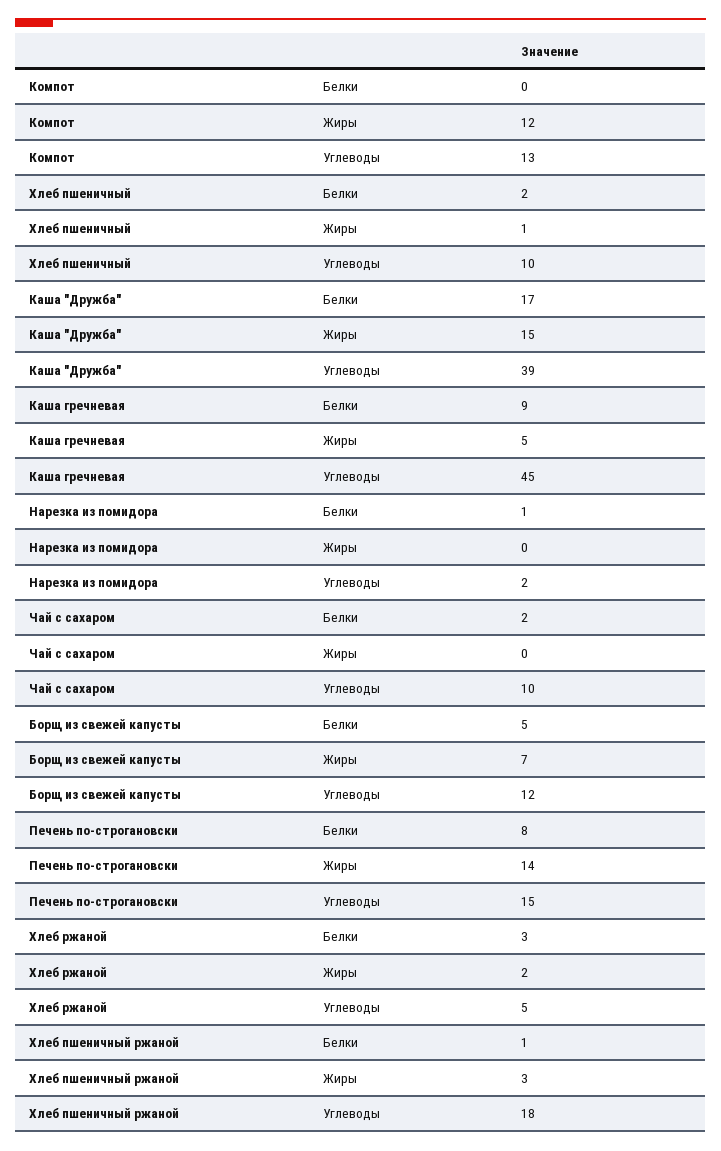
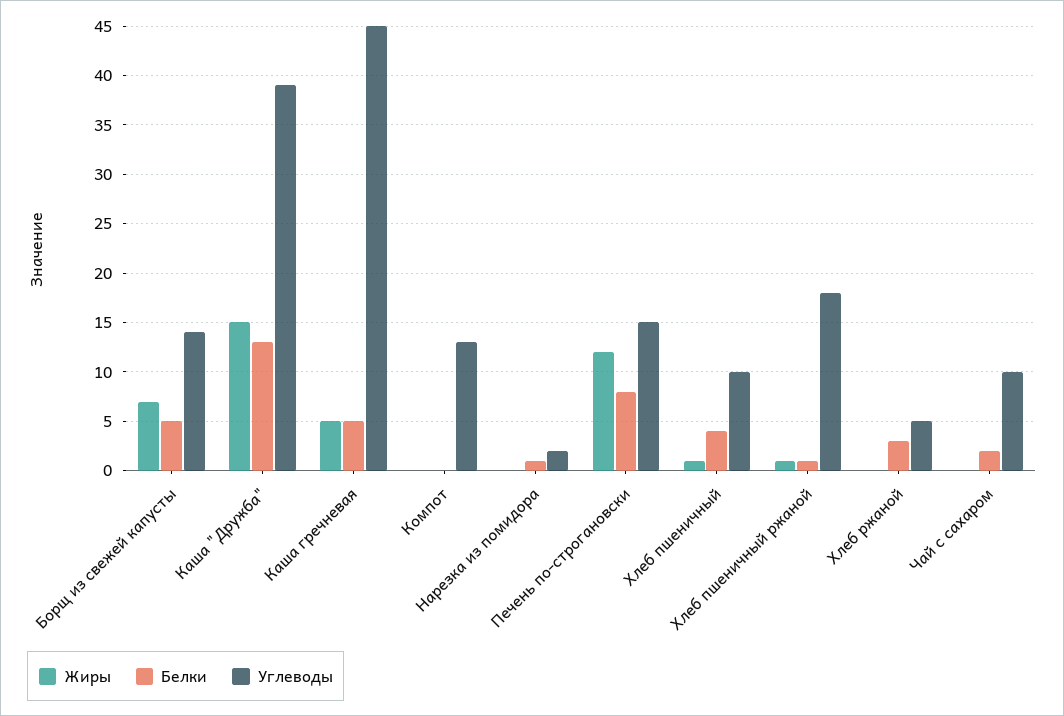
  {
    "Белки": {
      "Компот": 0,
-     "Хлеб пшеничный": 2,
+     "Хлеб пшеничный": 4,
-     "Каша \"Дружба\"": 17,
+     "Каша \"Дружба\"": 13,
-     "Каша гречневая": 9,
+     "Каша гречневая": 5,
      "Нарезка из помидора": 1,
      "Чай с сахаром": 2,
      "Борщ из свежей капусты": 5,
      "Печень по-строгановски": 8,
      "Хлеб ржаной": 3,
      "Хлеб пшеничный ржаной": 1
    },
    "Жиры": {
-     "Компот": 12,
+     "Компот": 0,
      "Хлеб пшеничный": 1,
      "Каша \"Дружба\"": 15,
      "Каша гречневая": 5,
      "Нарезка из помидора": 0,
      "Чай с сахаром": 0,
      "Борщ из свежей капусты": 7,
-     "Печень по-строгановски": 14,
+     "Печень по-строгановски": 12,
-     "Хлеб ржаной": 2,
+     "Хлеб ржаной": 0,
-     "Хлеб пшеничный ржаной": 3
+     "Хлеб пшеничный ржаной": 1
    },
    "Углеводы": {
      "Компот": 13,
      "Хлеб пшеничный": 10,
      "Каша \"Дружба\"": 39,
      "Каша гречневая": 45,
      "Нарезка из помидора": 2,
      "Чай с сахаром": 10,
-     "Борщ из свежей капусты": 12,
+     "Борщ из свежей капусты": 14,
      "Печень по-строгановски": 15,
      "Хлеб ржаной": 5,
      "Хлеб пшеничный ржаной": 18
    }
  }

